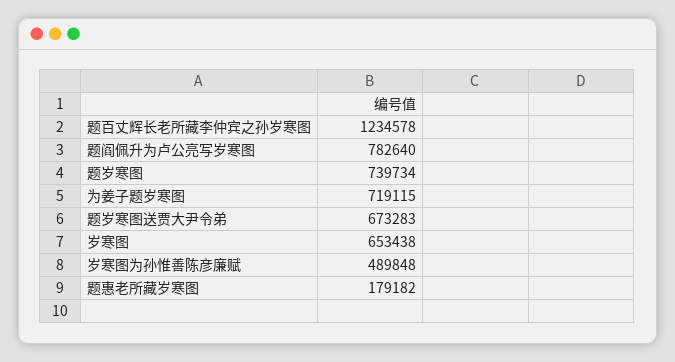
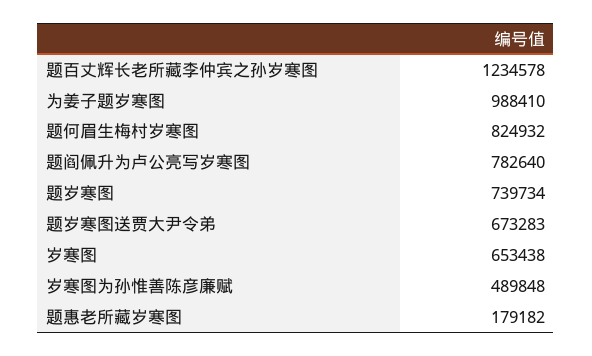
  {
    "题百丈辉长老所藏李仲宾之孙岁寒图": 1234578,
    "题阎佩升为卢公亮写岁寒图": 782640,
    "题岁寒图": 739734,
-   "为姜子题岁寒图": 719115,
+   "为姜子题岁寒图": 988410,
    "题岁寒图送贾大尹令弟": 673283,
    "岁寒图": 653438,
    "岁寒图为孙惟善陈彦廉赋": 489848,
-   "题惠老所藏岁寒图": 179182
+   "题惠老所藏岁寒图": 179182,
+   "题何眉生梅村岁寒图": 824932
  }

